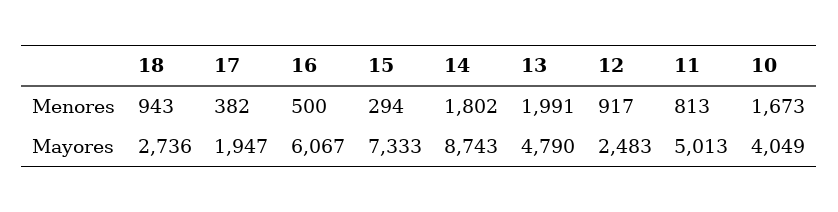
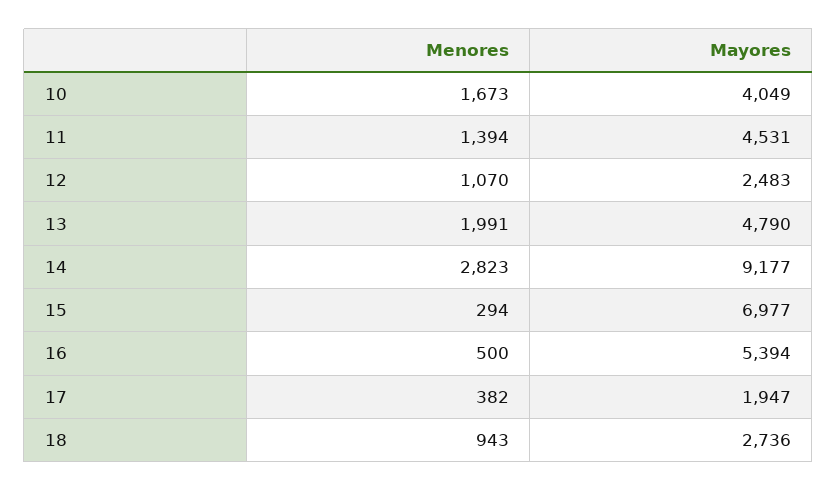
  {
    "18": {
      "Menores": 943,
      "Mayores": 2736
    },
    "17": {
      "Menores": 382,
      "Mayores": 1947
    },
    "16": {
      "Menores": 500,
-     "Mayores": 6067
+     "Mayores": 5394
    },
    "15": {
      "Menores": 294,
-     "Mayores": 7333
+     "Mayores": 6977
    },
    "14": {
-     "Menores": 1802,
+     "Menores": 2823,
-     "Mayores": 8743
+     "Mayores": 9177
    },
    "13": {
      "Menores": 1991,
      "Mayores": 4790
    },
    "12": {
-     "Menores": 917,
+     "Menores": 1070,
      "Mayores": 2483
    },
    "11": {
-     "Menores": 813,
+     "Menores": 1394,
-     "Mayores": 5013
+     "Mayores": 4531
    },
    "10": {
      "Menores": 1673,
      "Mayores": 4049
    }
  }

